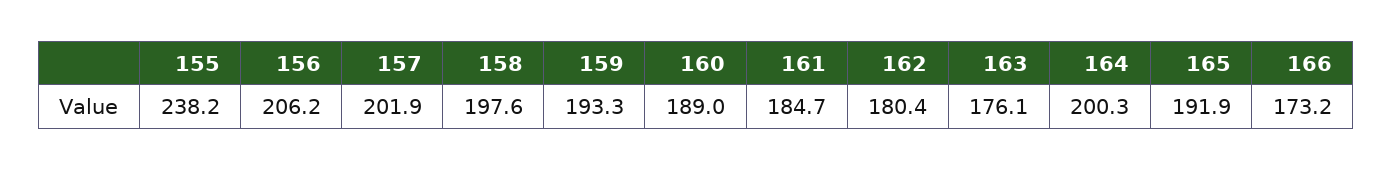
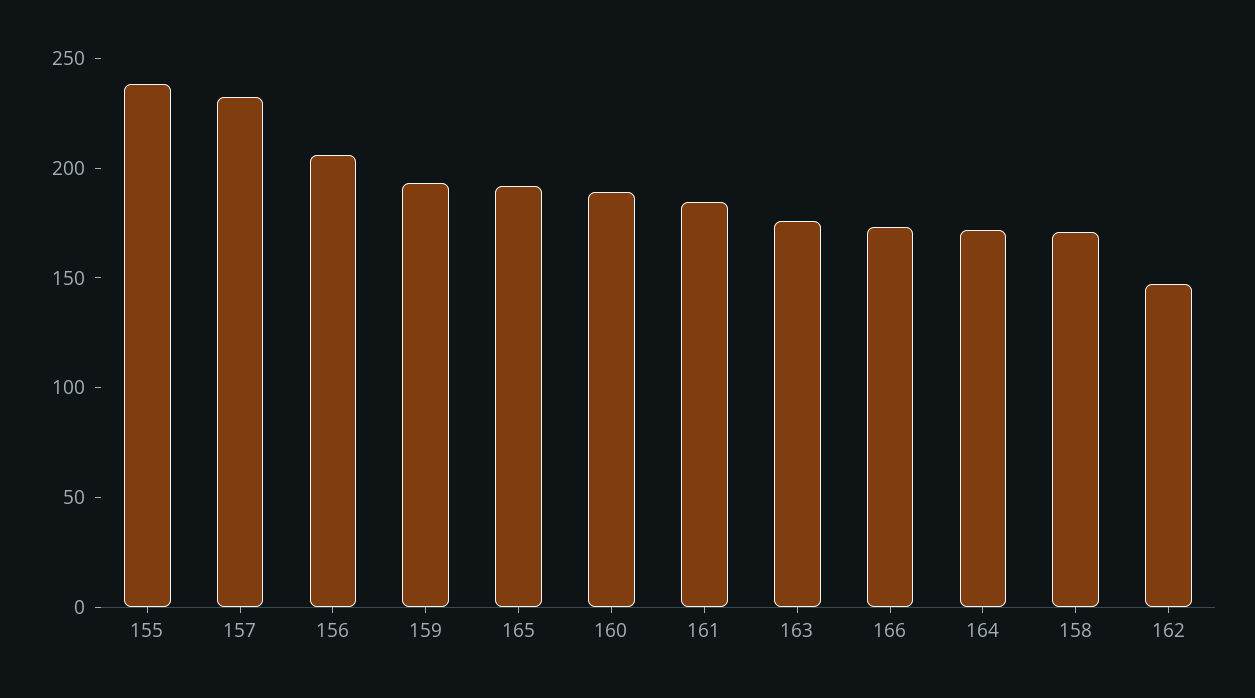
  {
    "155": 238.2,
    "156": 206.2,
-   "157": 201.9,
+   "157": 230,
-   "158": 197.6,
+   "158": 170,
    "159": 193.3,
    "160": 189,
    "161": 184.7,
-   "162": 180.4,
+   "162": 150,
    "163": 176.1,
-   "164": 200.3,
+   "164": 170,
    "165": 191.9,
    "166": 173.2
  }

